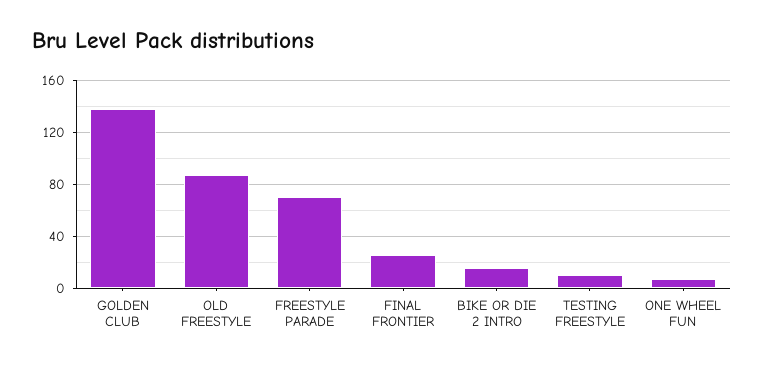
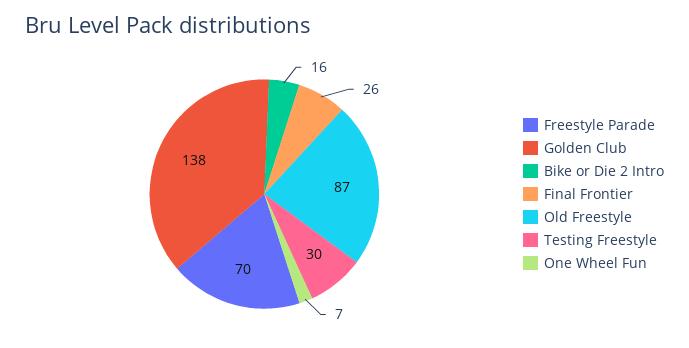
  {
    "GOLDEN CLUB": 138,
    "OLD FREESTYLE": 87,
    "FREESTYLE PARADE": 70,
    "FINAL FRONTIER": 26,
    "BIKE OR DIE 2 INTRO": 16,
-   "TESTING FREESTYLE": 10,
+   "TESTING FREESTYLE": 30,
    "ONE WHEEL FUN": 7
  }

